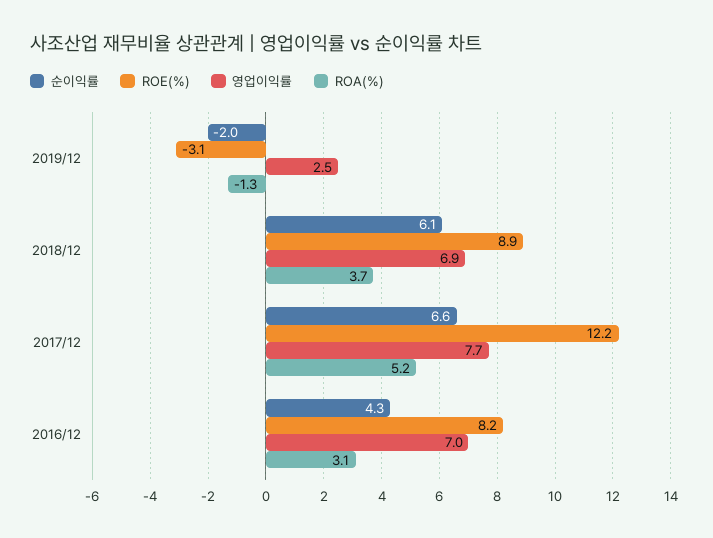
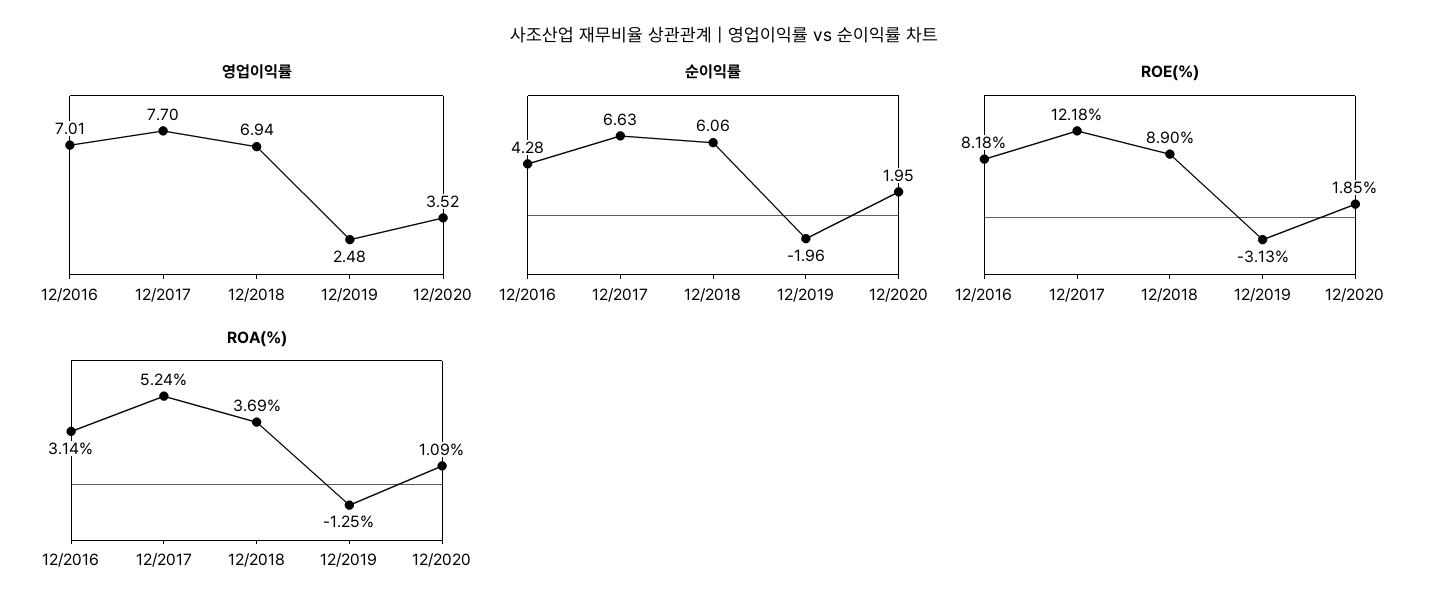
  {
    "순이익률": {
      "2019/12": -1.96,
      "2018/12": 6.06,
      "2017/12": 6.63,
-     "2016/12": 4.28
+     "2016/12": 4.28,
+     "12/2020": 1.95
    },
    "ROE(%)": {
      "2019/12": -3.13,
      "2018/12": 8.9,
      "2017/12": 12.18,
-     "2016/12": 8.18
+     "2016/12": 8.18,
+     "12/2020": 1.85
    },
    "영업이익률": {
      "2019/12": 2.48,
      "2018/12": 6.94,
      "2017/12": 7.7,
-     "2016/12": 7.01
+     "2016/12": 7.01,
+     "12/2020": 3.52
    },
    "ROA(%)": {
      "2019/12": -1.25,
      "2018/12": 3.69,
      "2017/12": 5.24,
-     "2016/12": 3.14
+     "2016/12": 3.14,
+     "12/2020": 1.09
    }
  }

